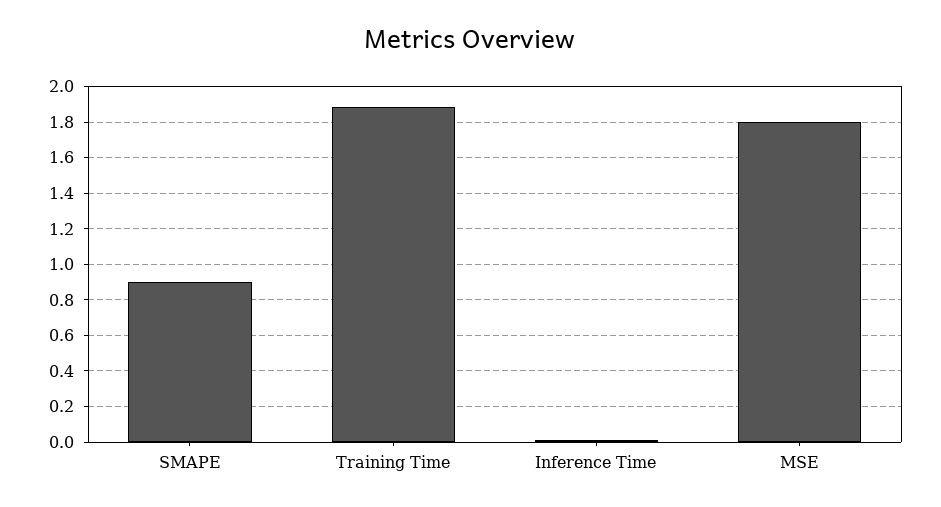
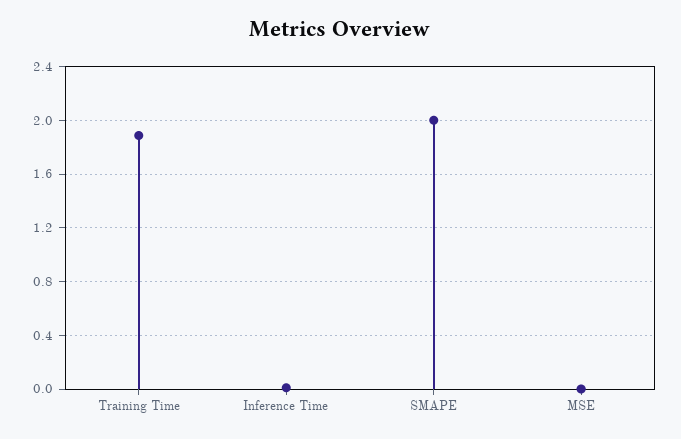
  {
-   "SMAPE": 0.9,
+   "SMAPE": 2,
    "Training Time": 1.9,
    "Inference Time": 0,
-   "MSE": 1.8
+   "MSE": 0
  }

